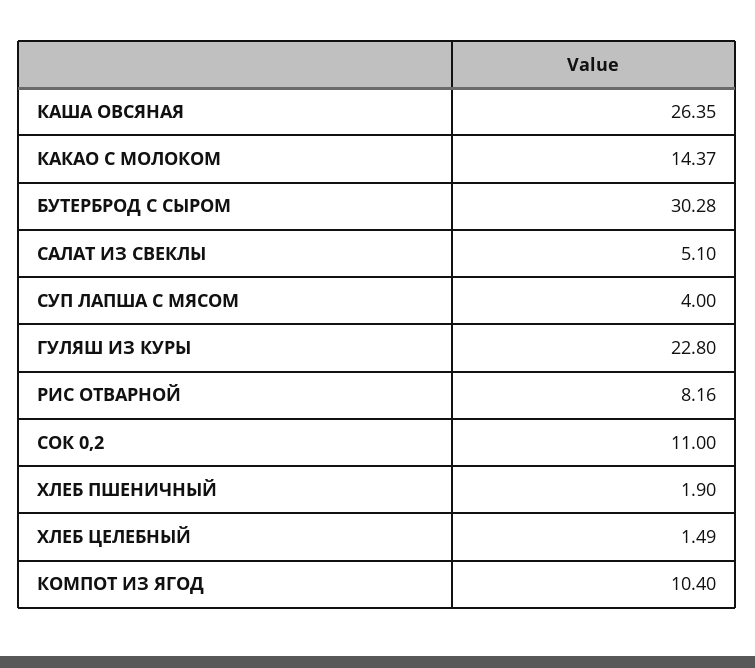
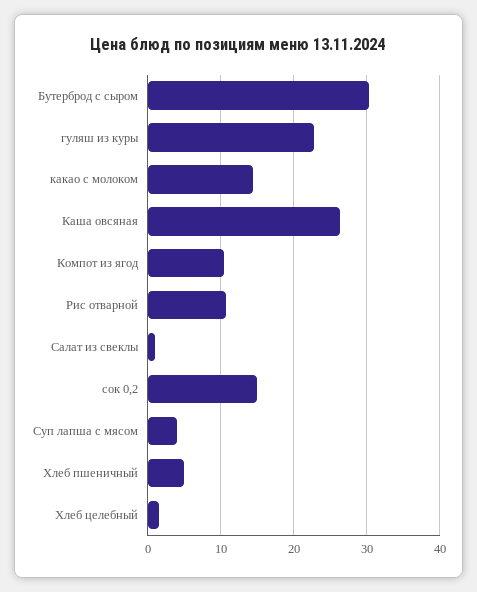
  {
    "КАША ОВСЯНАЯ": 26.35,
    "КАКАО С МОЛОКОМ": 14.37,
    "БУТЕРБРОД С СЫРОМ": 30.28,
-   "САЛАТ ИЗ СВЕКЛЫ": 5.1,
+   "САЛАТ ИЗ СВЕКЛЫ": 1,
    "СУП ЛАПША С МЯСОМ": 4,
    "ГУЛЯШ ИЗ КУРЫ": 22.8,
-   "РИС ОТВАРНОЙ": 8.16,
+   "РИС ОТВАРНОЙ": 11,
-   "СОК 0,2": 11,
+   "СОК 0,2": 15,
-   "ХЛЕБ ПШЕНИЧНЫЙ": 1.9,
+   "ХЛЕБ ПШЕНИЧНЫЙ": 5,
    "ХЛЕБ ЦЕЛЕБНЫЙ": 1.49,
    "КОМПОТ ИЗ ЯГОД": 10.4
  }

